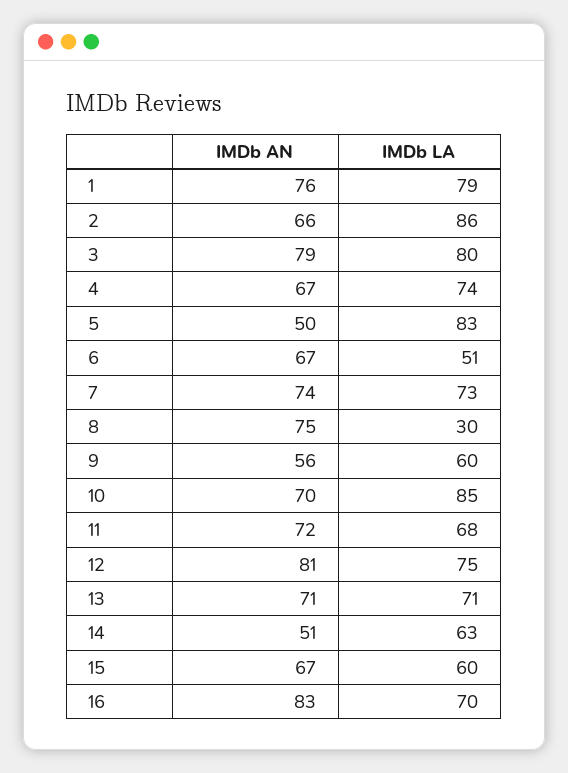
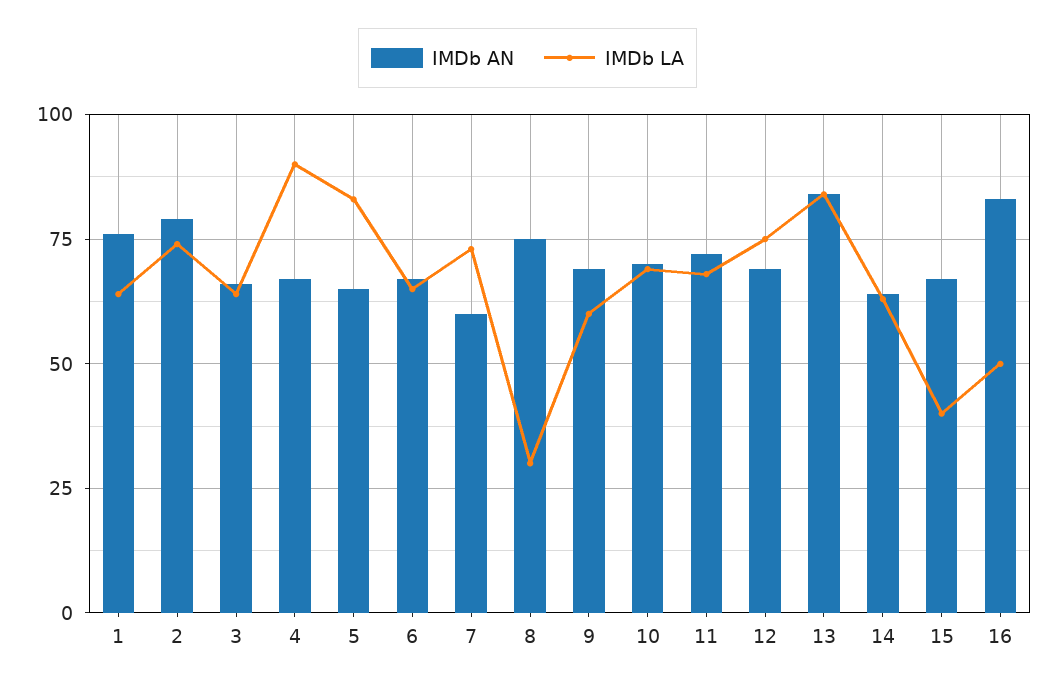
  {
    "IMDb AN": {
      "1": 76,
-     "2": 66,
+     "2": 80,
-     "3": 79,
+     "3": 65,
      "4": 67,
-     "5": 50,
+     "5": 65,
      "6": 67,
-     "7": 74,
+     "7": 60,
      "8": 75,
-     "9": 56,
+     "9": 70,
      "10": 70,
      "11": 72,
-     "12": 81,
+     "12": 70,
-     "13": 71,
+     "13": 85,
-     "14": 51,
+     "14": 65,
      "15": 67,
      "16": 83
    },
    "IMDb LA": {
-     "1": 79,
+     "1": 65,
-     "2": 86,
+     "2": 75,
-     "3": 80,
+     "3": 65,
-     "4": 74,
+     "4": 90,
      "5": 83,
-     "6": 51,
+     "6": 65,
      "7": 73,
      "8": 30,
      "9": 60,
-     "10": 85,
+     "10": 70,
      "11": 68,
      "12": 75,
-     "13": 71,
+     "13": 85,
      "14": 63,
-     "15": 60,
+     "15": 40,
-     "16": 70
+     "16": 50
    }
  }

